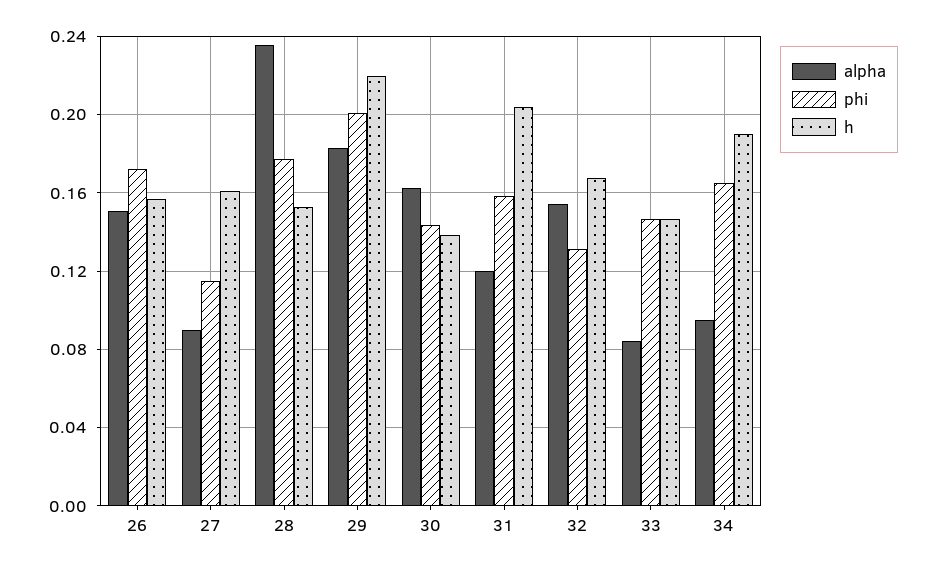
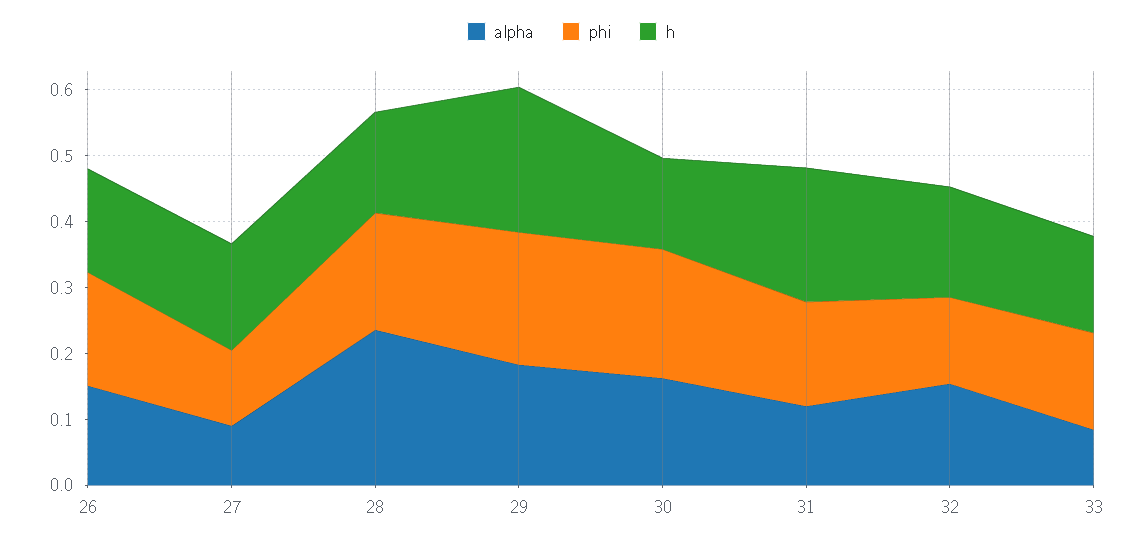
  {
    "alpha": {
      "26": 0.15,
      "27": 0.09,
      "28": 0.235,
      "29": 0.185,
      "30": 0.16,
      "31": 0.12,
      "32": 0.155,
-     "33": 0.085,
+     "33": 0.085
-     "34": 0.095
    },
    "phi": {
      "26": 0.17,
      "27": 0.115,
      "28": 0.175,
      "29": 0.2,
-     "30": 0.145,
+     "30": 0.2,
      "31": 0.16,
      "32": 0.13,
-     "33": 0.145,
+     "33": 0.145
-     "34": 0.165
    },
    "h": {
      "26": 0.155,
      "27": 0.16,
      "28": 0.155,
      "29": 0.22,
      "30": 0.14,
      "31": 0.205,
      "32": 0.165,
-     "33": 0.145,
+     "33": 0.145
-     "34": 0.19
    }
  }

